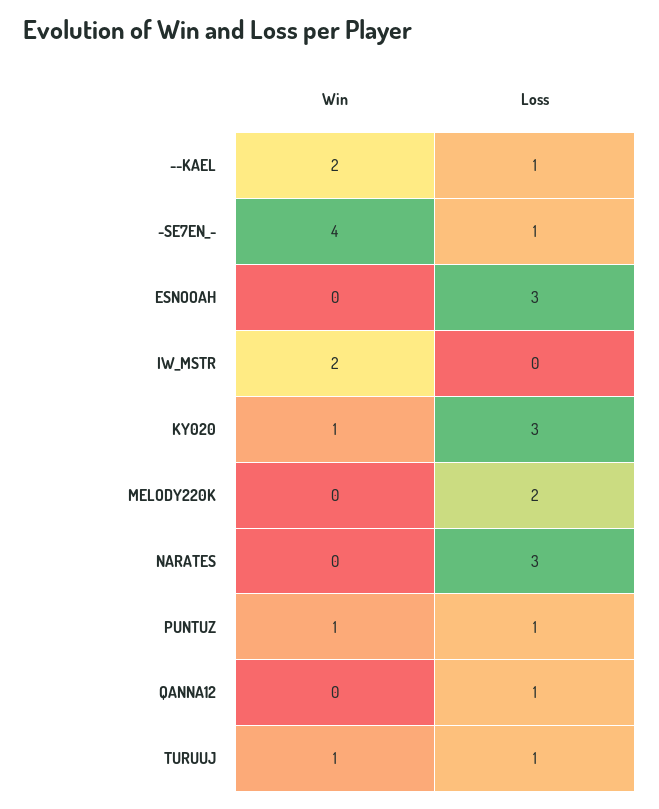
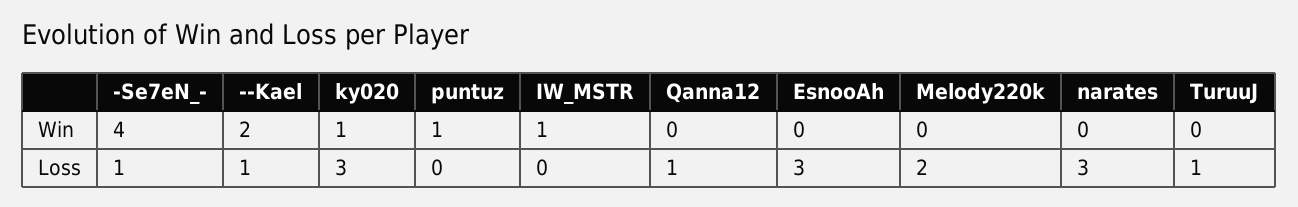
  {
    "Win": {
      "--KAEL": 2,
      "-SE7EN_-": 4,
      "ESNOOAH": 0,
-     "IW_MSTR": 2,
+     "IW_MSTR": 1,
      "KY020": 1,
      "MELODY220K": 0,
      "NARATES": 0,
      "PUNTUZ": 1,
      "QANNA12": 0,
-     "TURUUJ": 1
+     "TURUUJ": 0
    },
    "Loss": {
      "--KAEL": 1,
      "-SE7EN_-": 1,
      "ESNOOAH": 3,
      "IW_MSTR": 0,
      "KY020": 3,
      "MELODY220K": 2,
      "NARATES": 3,
-     "PUNTUZ": 1,
+     "PUNTUZ": 0,
      "QANNA12": 1,
      "TURUUJ": 1
    }
  }

